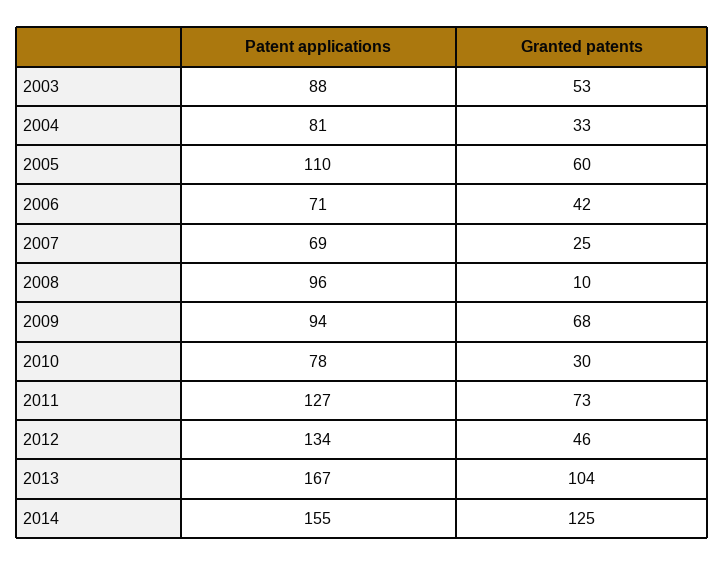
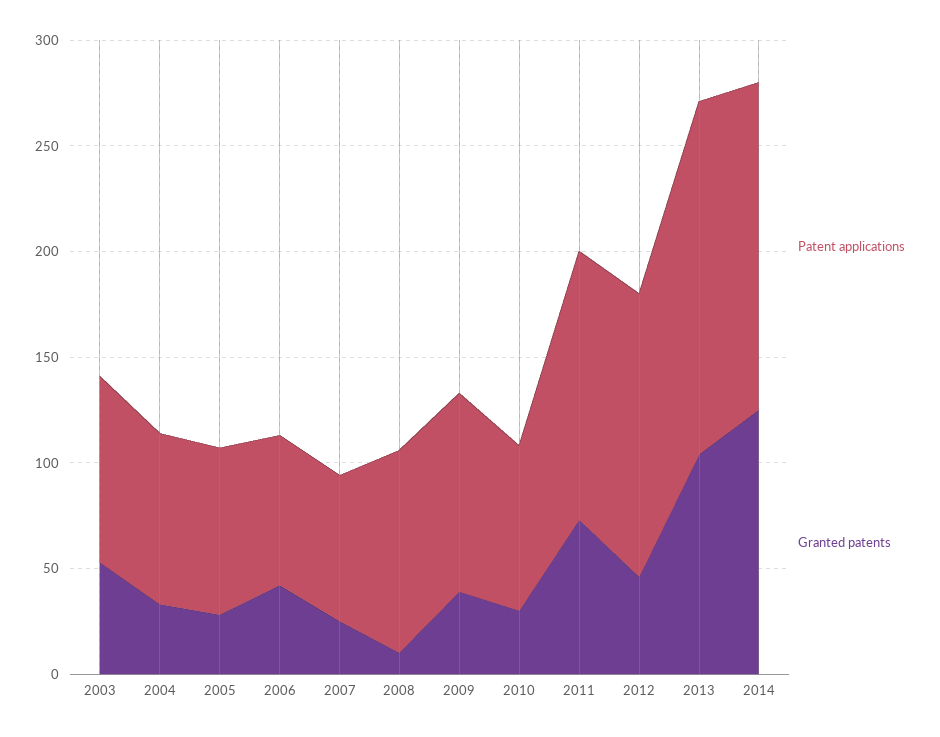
  {
    "Patent applications": {
      "2003": 88,
      "2004": 81,
-     "2005": 110,
+     "2005": 80,
      "2006": 71,
      "2007": 69,
      "2008": 96,
      "2009": 94,
      "2010": 78,
      "2011": 127,
      "2012": 134,
      "2013": 167,
      "2014": 155
    },
    "Granted patents": {
      "2003": 53,
      "2004": 33,
-     "2005": 60,
+     "2005": 30,
      "2006": 42,
      "2007": 25,
      "2008": 10,
-     "2009": 68,
+     "2009": 40,
      "2010": 30,
      "2011": 73,
      "2012": 46,
      "2013": 104,
      "2014": 125
    }
  }

